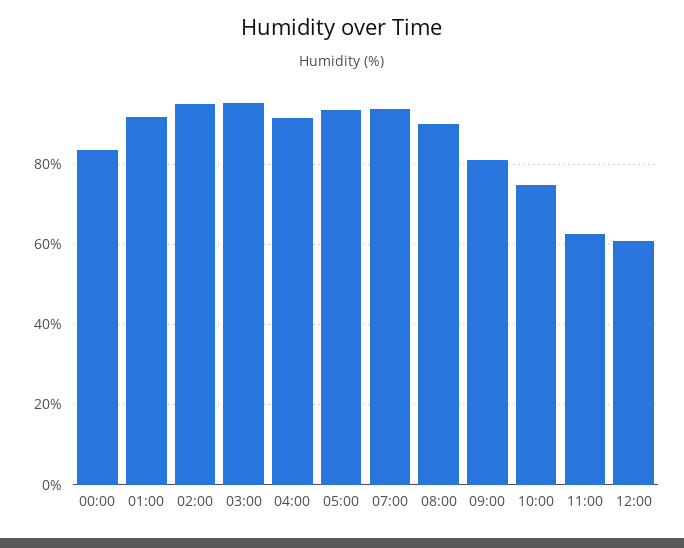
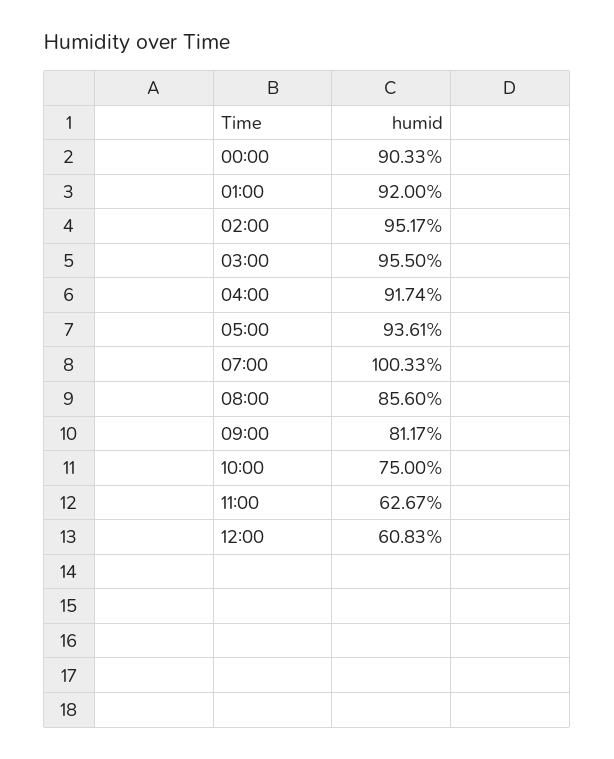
  {
-   "00:00": 84,
+   "00:00": 90.33,
    "01:00": 92,
    "02:00": 95.17,
    "03:00": 95.5,
    "04:00": 91.74,
    "05:00": 93.61,
-   "07:00": 94,
+   "07:00": 100.33,
-   "08:00": 90,
+   "08:00": 85.6,
    "09:00": 81.17,
    "10:00": 75,
    "11:00": 62.67,
    "12:00": 60.83
  }

